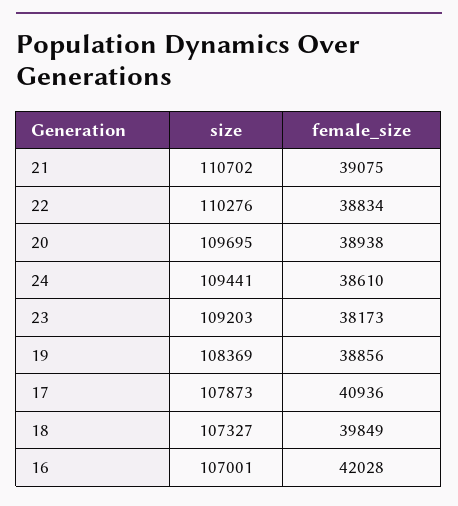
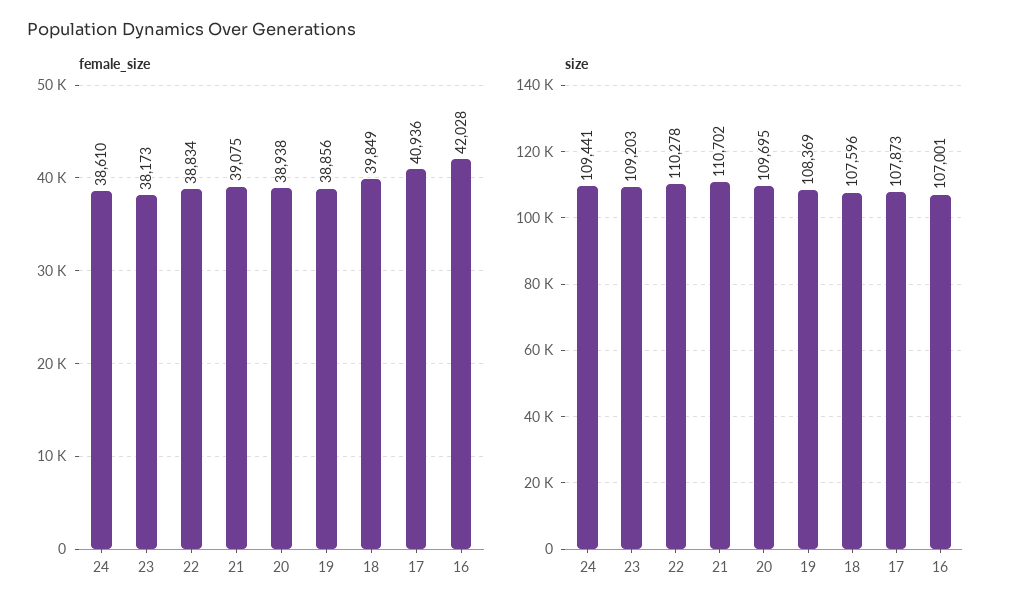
  {
    "size": {
      "21": 110702,
-     "22": 110276,
+     "22": 110278,
      "20": 109695,
      "24": 109441,
      "23": 109203,
      "19": 108369,
      "17": 107873,
-     "18": 107327,
+     "18": 107596,
      "16": 107001
    },
    "female_size": {
      "21": 39075,
      "22": 38834,
      "20": 38938,
      "24": 38610,
      "23": 38173,
      "19": 38856,
      "17": 40936,
      "18": 39849,
      "16": 42028
    }
  }

